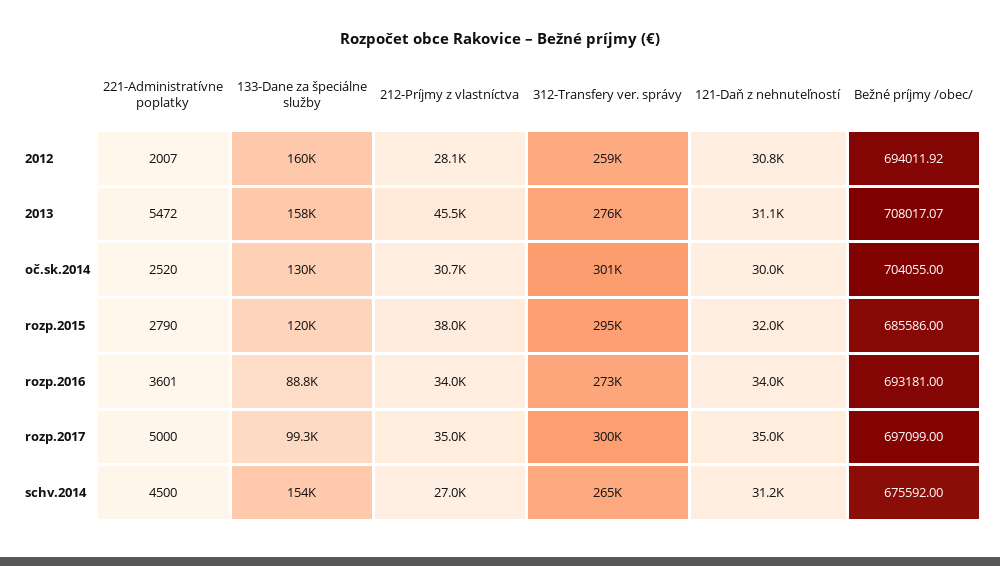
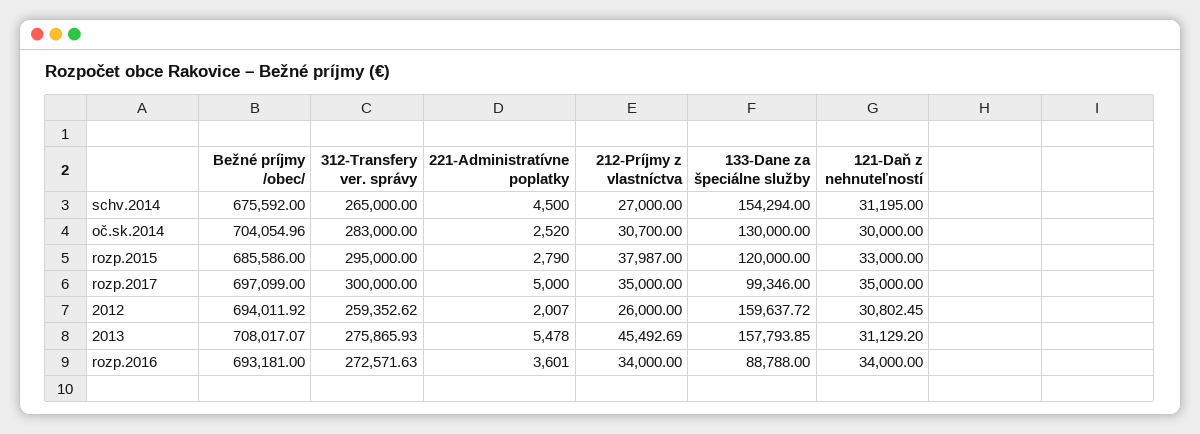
  {
    "221-Administratívne poplatky": {
      "2012": 2007,
-     "2013": 5472,
+     "2013": 5478,
      "oč.sk.2014": 2520,
      "rozp.2015": 2790,
      "rozp.2016": 3601,
      "rozp.2017": 5000,
      "schv.2014": 4500
    },
    "133-Dane za špeciálne služby": {
      "2012": 159637.72,
      "2013": 157793.85,
      "oč.sk.2014": 130000,
      "rozp.2015": 120000,
      "rozp.2016": 88788,
      "rozp.2017": 99346,
      "schv.2014": 154294
    },
    "212-Príjmy z vlastníctva": {
-     "2012": 28100,
+     "2012": 26000,
      "2013": 45492.69,
      "oč.sk.2014": 30700,
      "rozp.2015": 37987,
      "rozp.2016": 34000,
      "rozp.2017": 35000,
      "schv.2014": 27000
    },
    "312-Transfery ver. správy": {
      "2012": 259352.62,
      "2013": 275865.93,
-     "oč.sk.2014": 301000,
+     "oč.sk.2014": 283000,
      "rozp.2015": 295000,
      "rozp.2016": 272571.63,
      "rozp.2017": 300000,
      "schv.2014": 265000
    },
    "121-Daň z nehnuteľností": {
      "2012": 30802.45,
      "2013": 31129.2,
      "oč.sk.2014": 30000,
-     "rozp.2015": 32000,
+     "rozp.2015": 33000,
      "rozp.2016": 34000,
      "rozp.2017": 35000,
      "schv.2014": 31195
    },
    "Bežné príjmy /obec/": {
      "2012": 694011.92,
      "2013": 708017.07,
-     "oč.sk.2014": 704055,
+     "oč.sk.2014": 704054.96,
      "rozp.2015": 685586,
      "rozp.2016": 693181,
      "rozp.2017": 697099,
      "schv.2014": 675592
    }
  }

